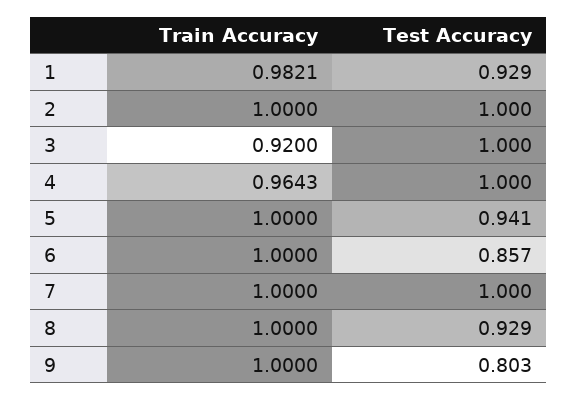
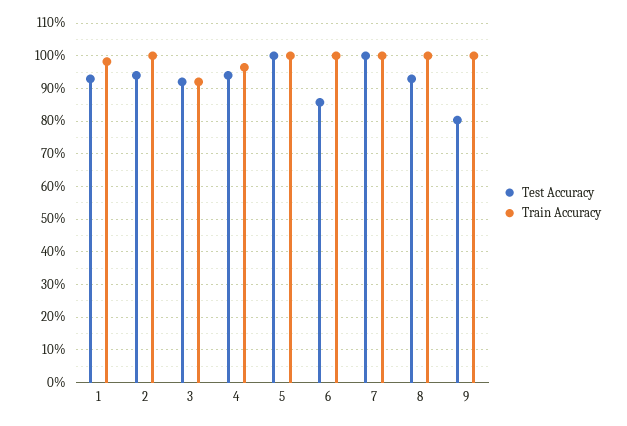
  {
    "Train Accuracy": {
      "1": 0.9821,
      "2": 1,
      "3": 0.92,
      "4": 0.9643,
      "5": 1,
      "6": 1,
      "7": 1,
      "8": 1,
      "9": 1
    },
    "Test Accuracy": {
      "1": 0.929,
-     "2": 1,
+     "2": 0.94,
-     "3": 1,
+     "3": 0.92,
-     "4": 1,
+     "4": 0.94,
-     "5": 0.941,
+     "5": 1,
      "6": 0.857,
      "7": 1,
      "8": 0.929,
      "9": 0.803
    }
  }

